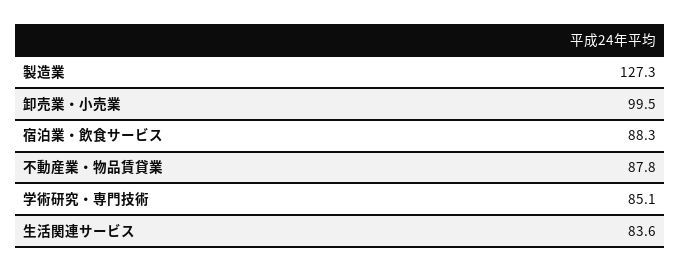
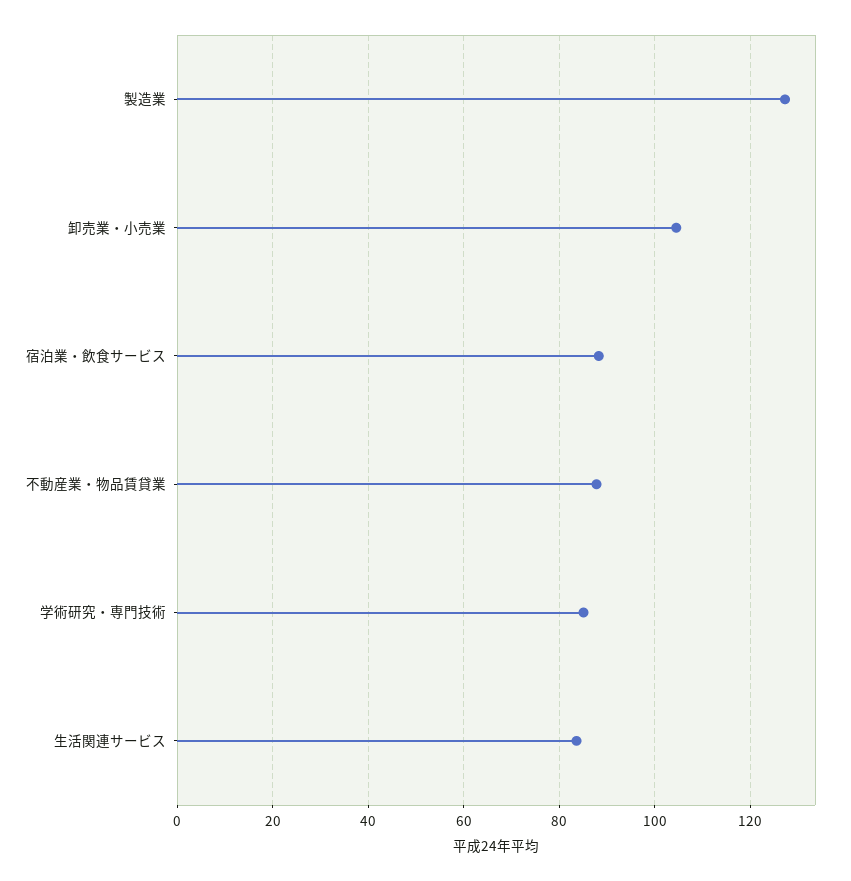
  {
    "製造業": 127.3,
-   "卸売業・小売業": 99.5,
+   "卸売業・小売業": 104,
    "宿泊業・飲食サービス": 88.3,
    "不動産業・物品賃貸業": 87.8,
    "学術研究・専門技術": 85.1,
    "生活関連サービス": 83.6
  }

